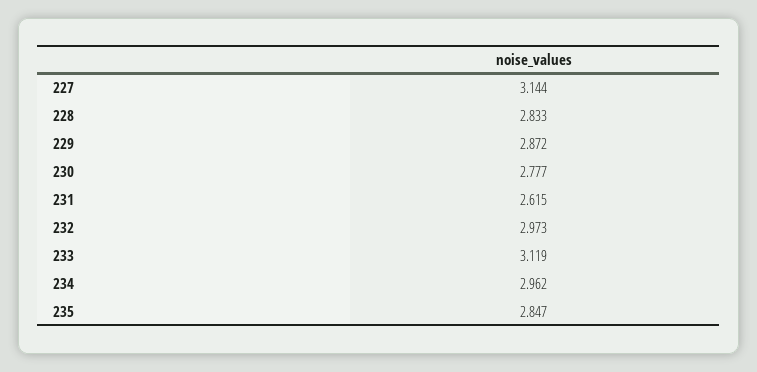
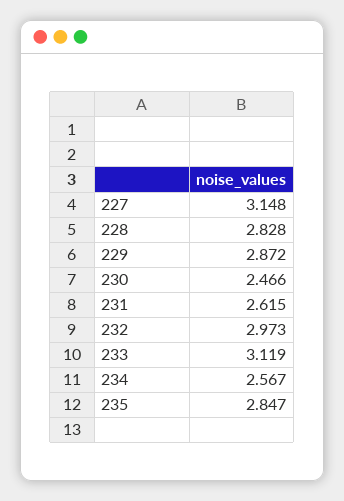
  {
-   "227": 3.144,
+   "227": 3.148,
-   "228": 2.833,
+   "228": 2.828,
    "229": 2.872,
-   "230": 2.777,
+   "230": 2.466,
    "231": 2.615,
    "232": 2.973,
    "233": 3.119,
-   "234": 2.962,
+   "234": 2.567,
    "235": 2.847
  }

